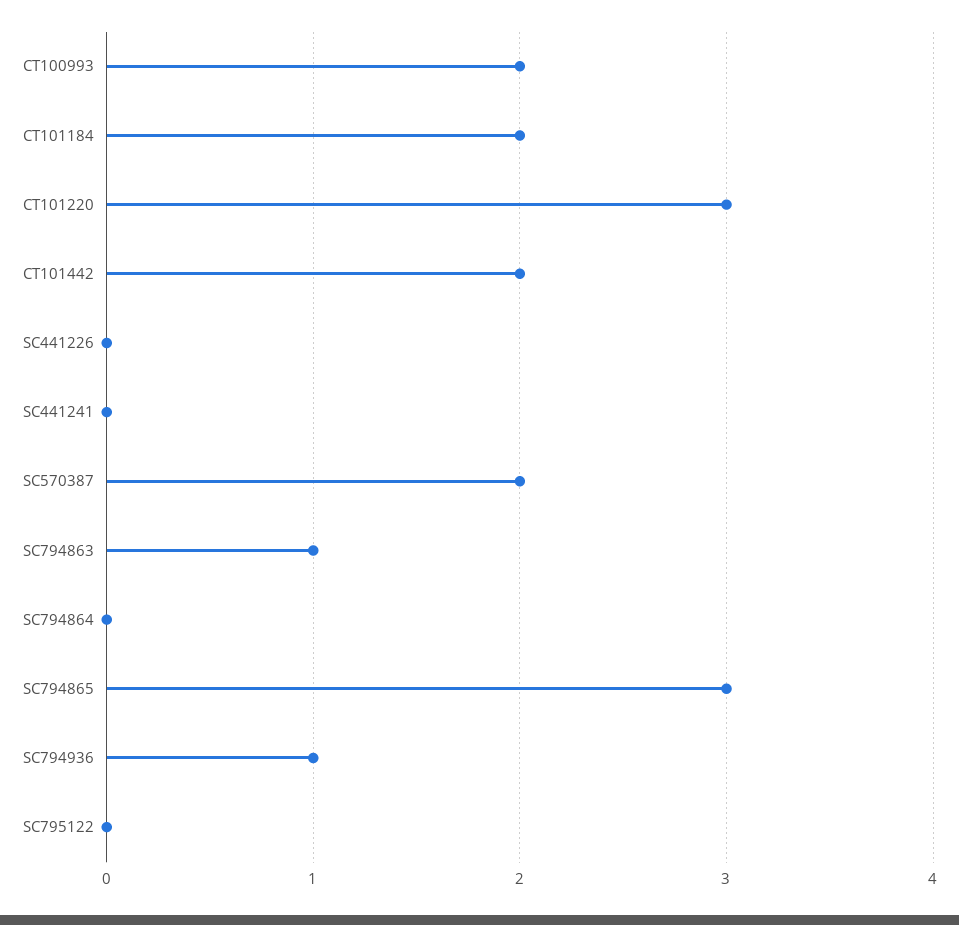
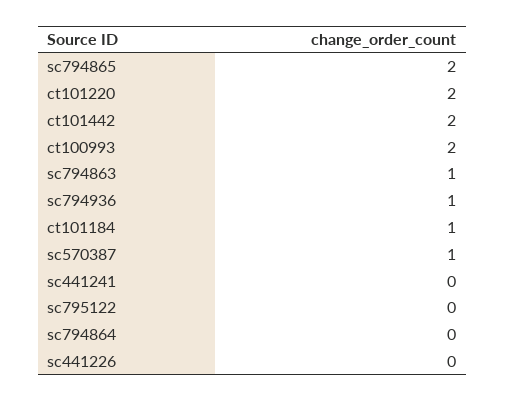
  {
    "CT100993": 2,
-   "CT101184": 2,
+   "CT101184": 1,
-   "CT101220": 3,
+   "CT101220": 2,
    "CT101442": 2,
    "SC441226": 0,
    "SC441241": 0,
-   "SC570387": 2,
+   "SC570387": 1,
    "SC794863": 1,
    "SC794864": 0,
-   "SC794865": 3,
+   "SC794865": 2,
    "SC794936": 1,
    "SC795122": 0
  }

